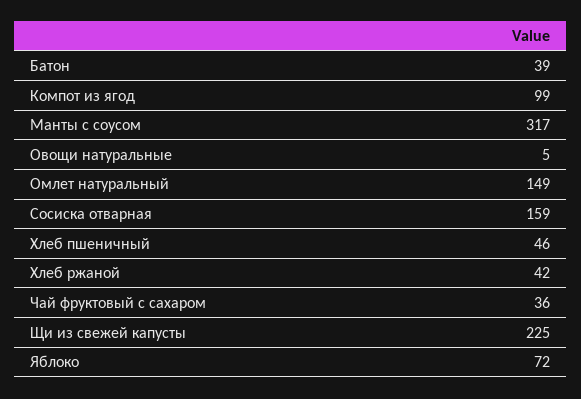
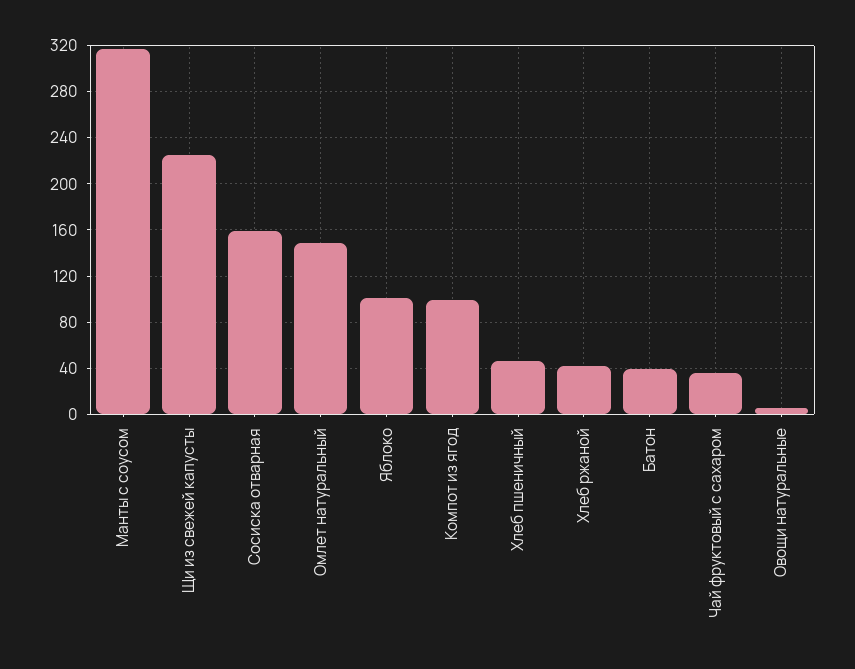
  {
    "Батон": 39,
    "Компот из ягод": 99,
    "Манты с соусом": 317,
    "Овощи натуральные": 5,
    "Омлет натуральный": 149,
    "Сосиска отварная": 159,
    "Хлеб пшеничный": 46,
    "Хлеб ржаной": 42,
    "Чай фруктовый с сахаром": 36,
    "Щи из свежей капусты": 225,
-   "Яблоко": 72
+   "Яблоко": 100
  }

